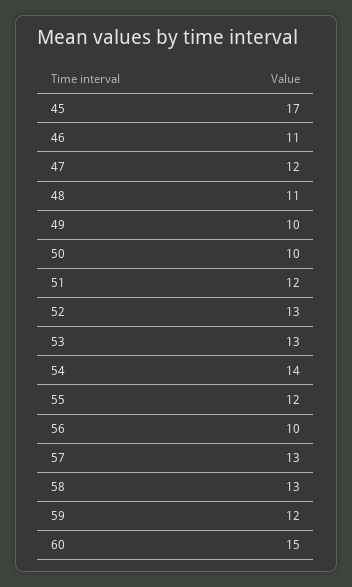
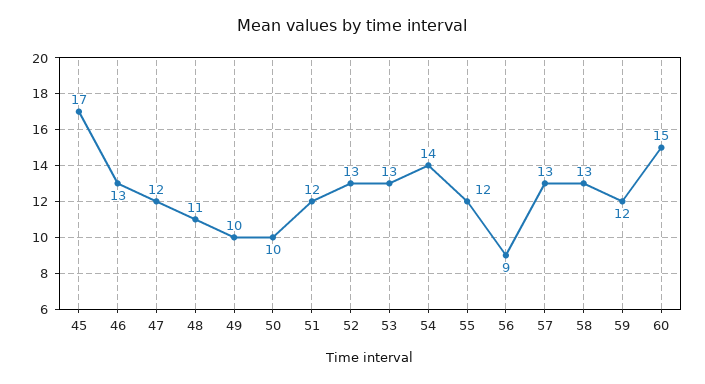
  {
    "45": 17,
-   "46": 11,
+   "46": 13,
    "47": 12,
    "48": 11,
    "49": 10,
    "50": 10,
    "51": 12,
    "52": 13,
    "53": 13,
    "54": 14,
    "55": 12,
-   "56": 10,
+   "56": 9,
    "57": 13,
    "58": 13,
    "59": 12,
    "60": 15
  }

